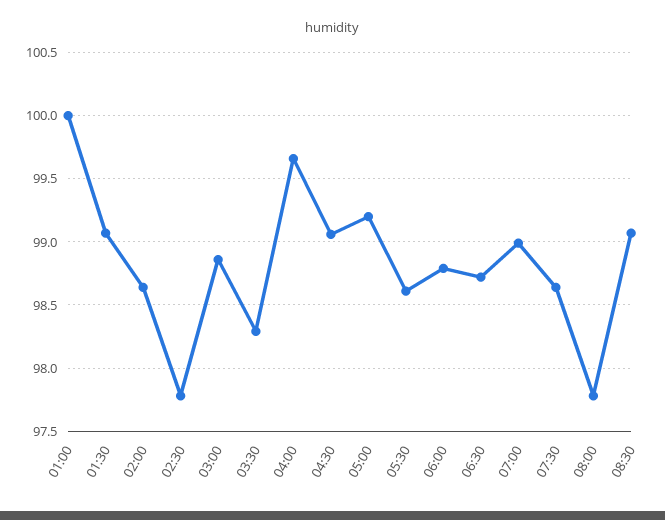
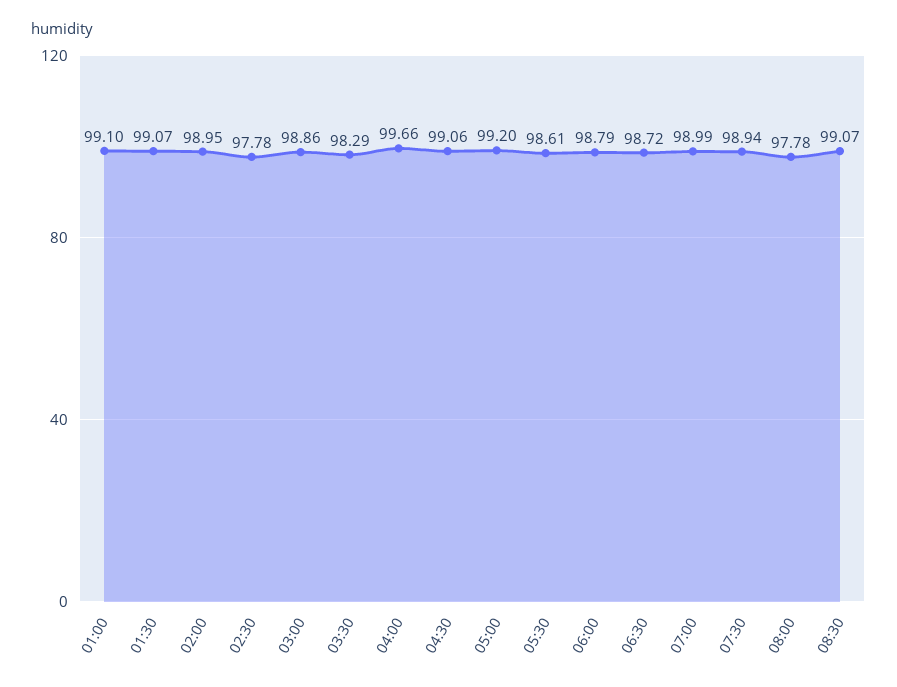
  {
-   "01:00": 100,
+   "01:00": 99.1,
    "01:30": 99.07,
-   "02:00": 98.65,
+   "02:00": 98.95,
    "02:30": 97.78,
    "03:00": 98.86,
    "03:30": 98.29,
    "04:00": 99.66,
    "04:30": 99.06,
    "05:00": 99.2,
    "05:30": 98.61,
    "06:00": 98.79,
    "06:30": 98.72,
    "07:00": 98.99,
-   "07:30": 98.65,
+   "07:30": 98.94,
    "08:00": 97.78,
    "08:30": 99.07
  }

